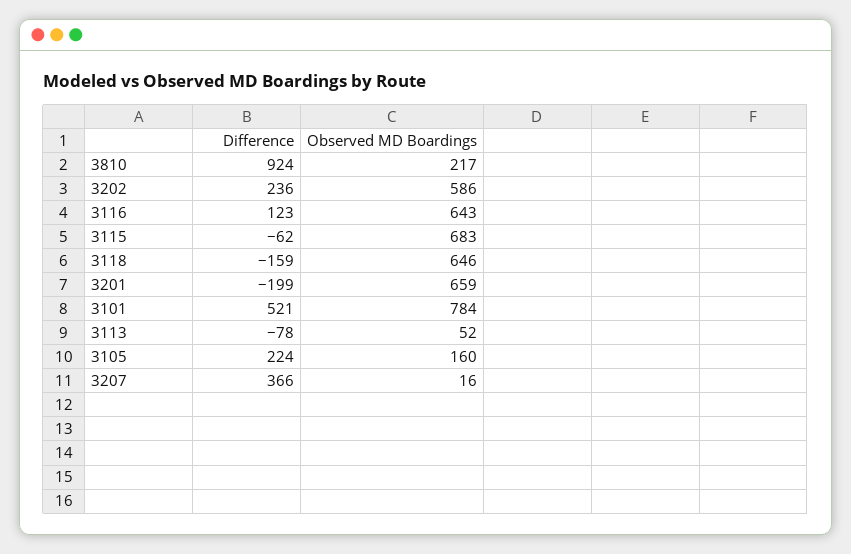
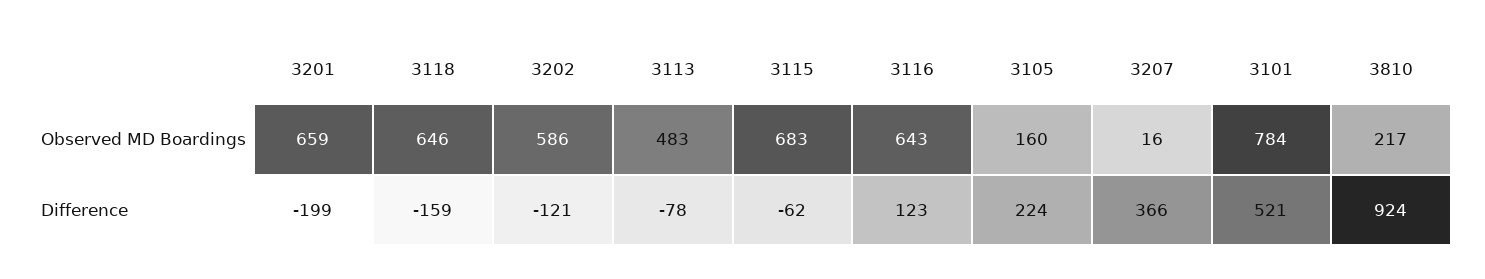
  {
    "Difference": {
      "3810": 924,
-     "3202": 236,
+     "3202": -121,
      "3116": 123,
      "3115": -62,
      "3118": -159,
      "3201": -199,
      "3101": 521,
      "3113": -78,
      "3105": 224,
      "3207": 366
    },
    "Observed MD Boardings": {
      "3810": 217,
      "3202": 586,
      "3116": 643,
      "3115": 683,
      "3118": 646,
      "3201": 659,
      "3101": 784,
-     "3113": 52,
+     "3113": 483,
      "3105": 160,
      "3207": 16
    }
  }

